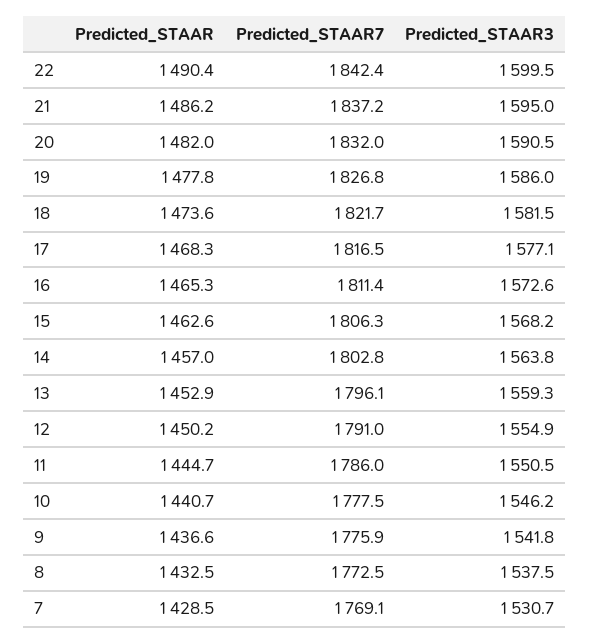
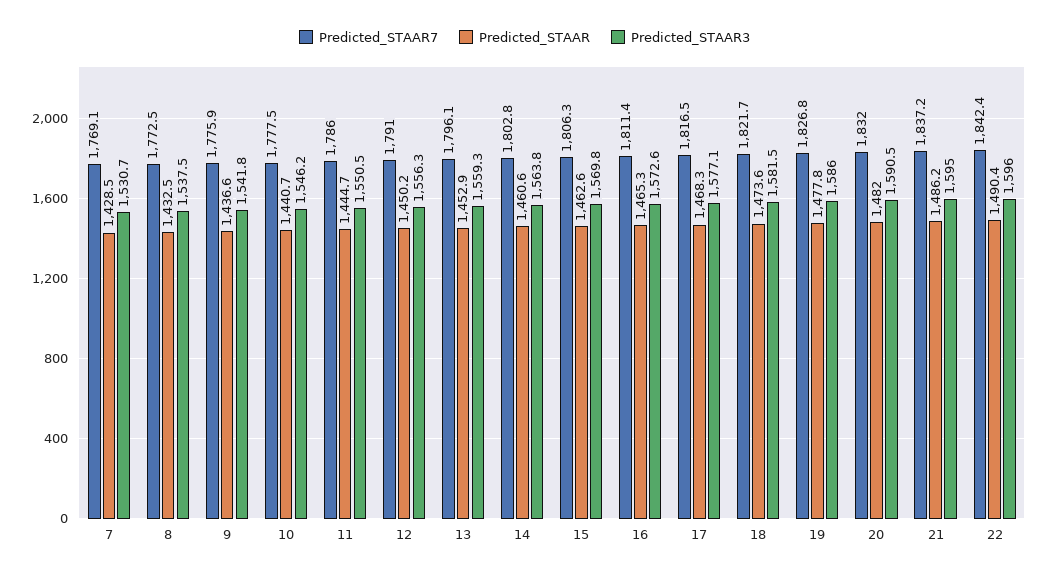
  {
    "Predicted_STAAR": {
      "22": 1490.4,
      "21": 1486.2,
      "20": 1482,
      "19": 1477.8,
      "18": 1473.6,
      "17": 1468.3,
      "16": 1465.3,
      "15": 1462.6,
-     "14": 1457,
+     "14": 1460.6,
      "13": 1452.9,
      "12": 1450.2,
      "11": 1444.7,
      "10": 1440.7,
      "9": 1436.6,
      "8": 1432.5,
      "7": 1428.5
    },
    "Predicted_STAAR7": {
      "22": 1842.4,
      "21": 1837.2,
      "20": 1832,
      "19": 1826.8,
      "18": 1821.7,
      "17": 1816.5,
      "16": 1811.4,
      "15": 1806.3,
      "14": 1802.8,
      "13": 1796.1,
      "12": 1791,
      "11": 1786,
      "10": 1777.5,
      "9": 1775.9,
      "8": 1772.5,
      "7": 1769.1
    },
    "Predicted_STAAR3": {
-     "22": 1599.5,
+     "22": 1596,
      "21": 1595,
      "20": 1590.5,
      "19": 1586,
      "18": 1581.5,
      "17": 1577.1,
      "16": 1572.6,
-     "15": 1568.2,
+     "15": 1569.8,
      "14": 1563.8,
      "13": 1559.3,
-     "12": 1554.9,
+     "12": 1556.3,
      "11": 1550.5,
      "10": 1546.2,
      "9": 1541.8,
      "8": 1537.5,
      "7": 1530.7
    }
  }

